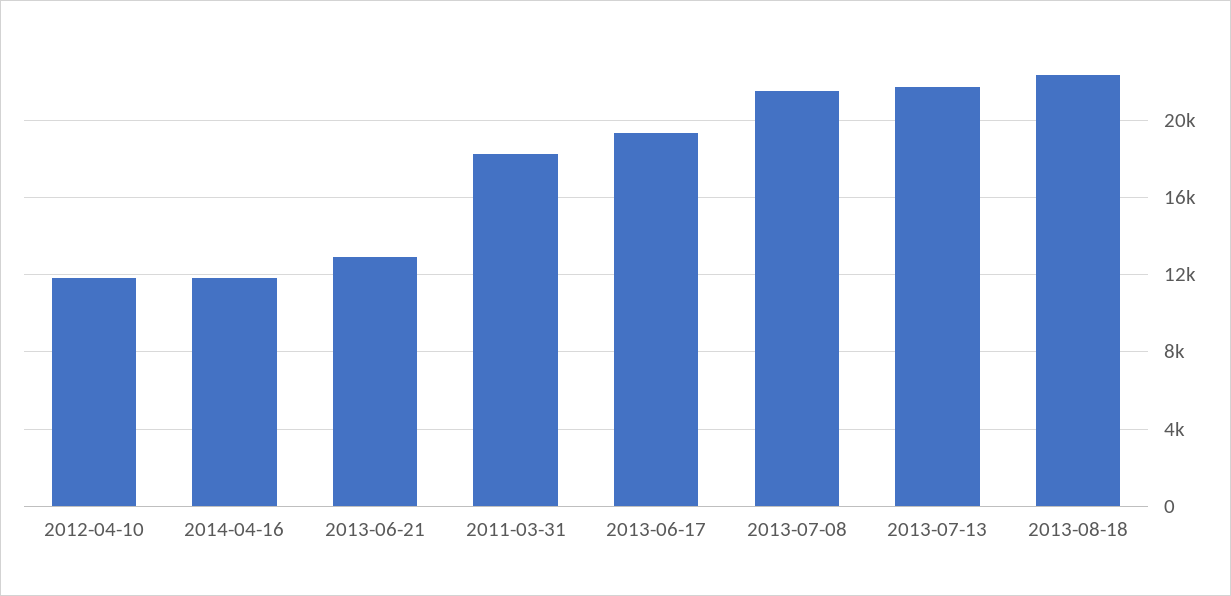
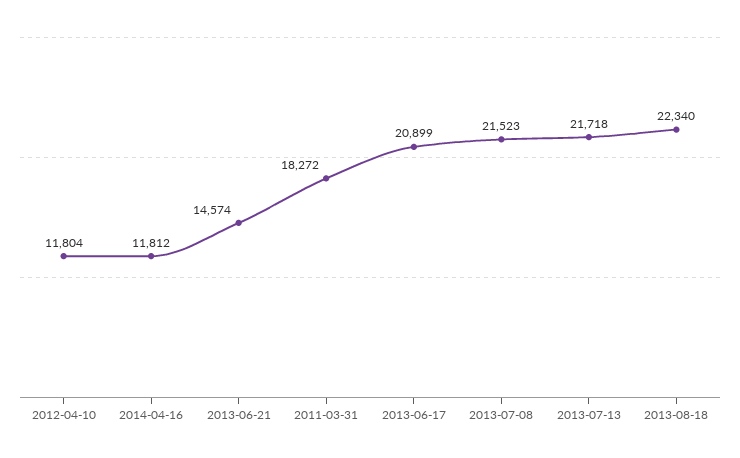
  {
    "2012-04-10": 11804,
    "2014-04-16": 11812,
-   "2013-06-21": 13000,
+   "2013-06-21": 14574,
    "2011-03-31": 18272,
-   "2013-06-17": 19500,
+   "2013-06-17": 20899,
    "2013-07-08": 21523,
    "2013-07-13": 21718,
    "2013-08-18": 22340
  }

